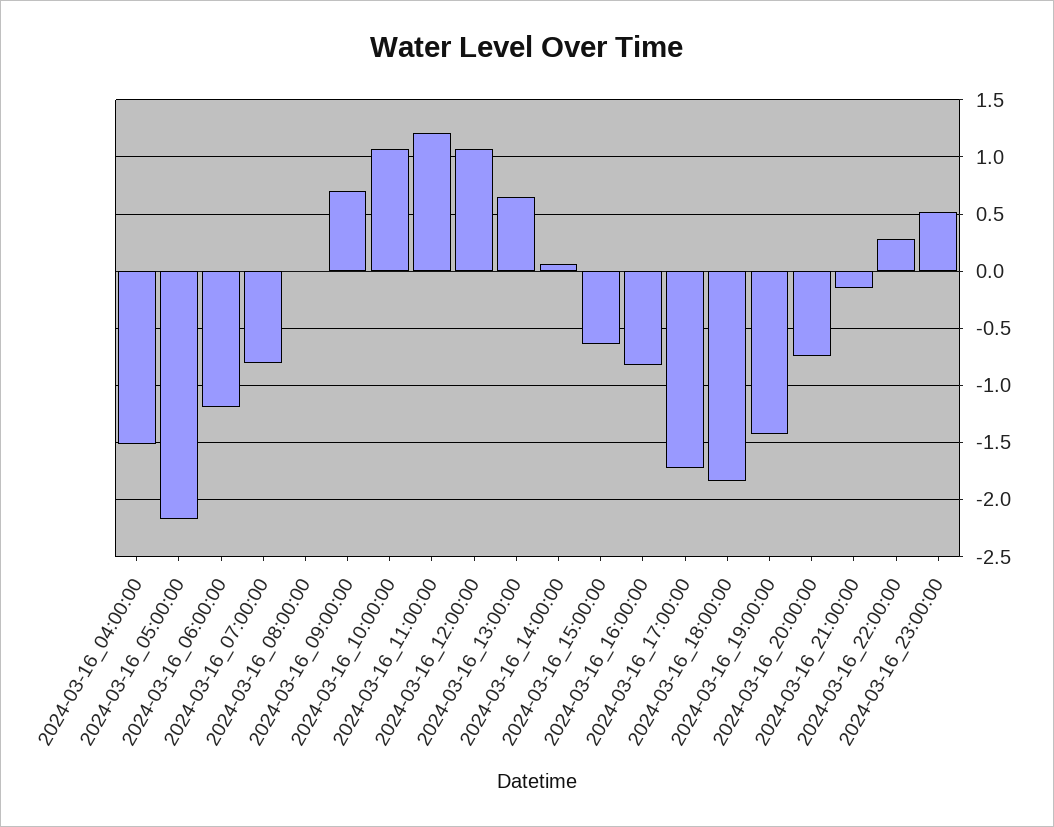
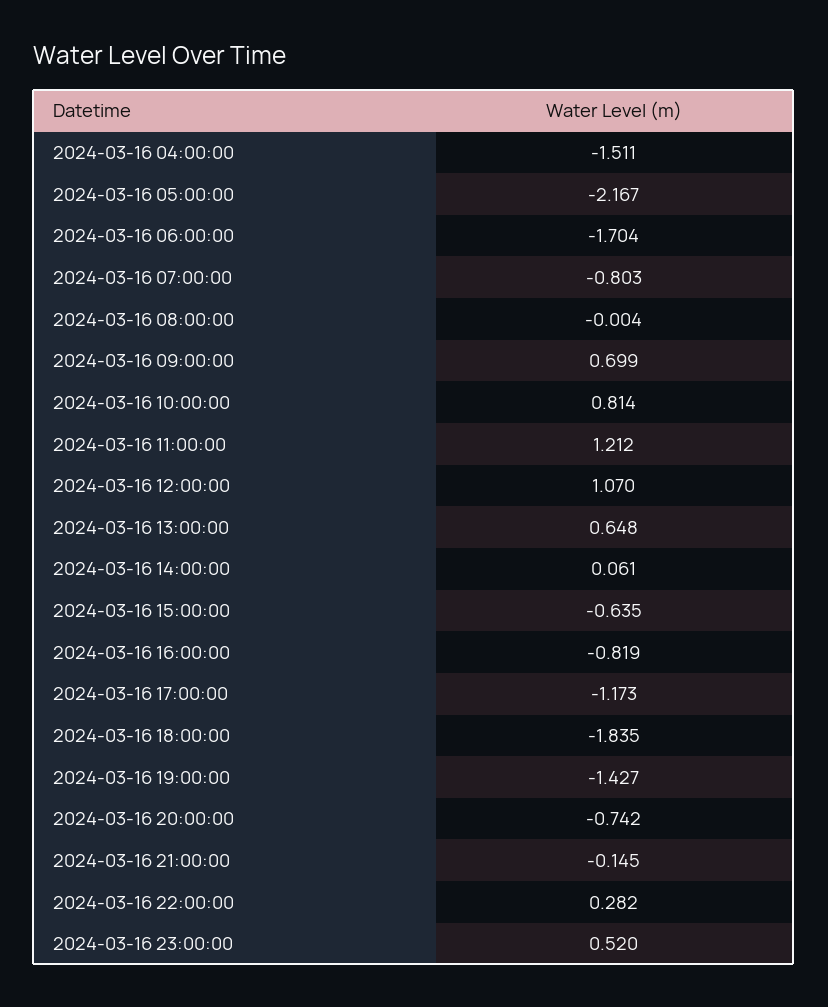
  {
    "2024-03-16_04:00:00": -1.511,
    "2024-03-16_05:00:00": -2.167,
-   "2024-03-16_06:00:00": -1.2,
+   "2024-03-16_06:00:00": -1.704,
    "2024-03-16_07:00:00": -0.803,
    "2024-03-16_08:00:00": -0.004,
    "2024-03-16_09:00:00": 0.699,
-   "2024-03-16_10:00:00": 1.1,
+   "2024-03-16_10:00:00": 0.814,
    "2024-03-16_11:00:00": 1.212,
    "2024-03-16_12:00:00": 1.07,
    "2024-03-16_13:00:00": 0.648,
    "2024-03-16_14:00:00": 0.061,
    "2024-03-16_15:00:00": -0.635,
    "2024-03-16_16:00:00": -0.819,
-   "2024-03-16_17:00:00": -1.7,
+   "2024-03-16_17:00:00": -1.173,
    "2024-03-16_18:00:00": -1.835,
    "2024-03-16_19:00:00": -1.427,
    "2024-03-16_20:00:00": -0.742,
    "2024-03-16_21:00:00": -0.145,
    "2024-03-16_22:00:00": 0.282,
    "2024-03-16_23:00:00": 0.52
  }

